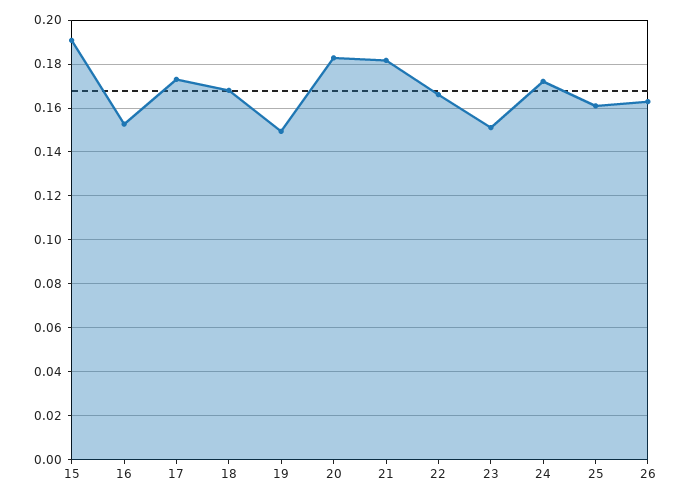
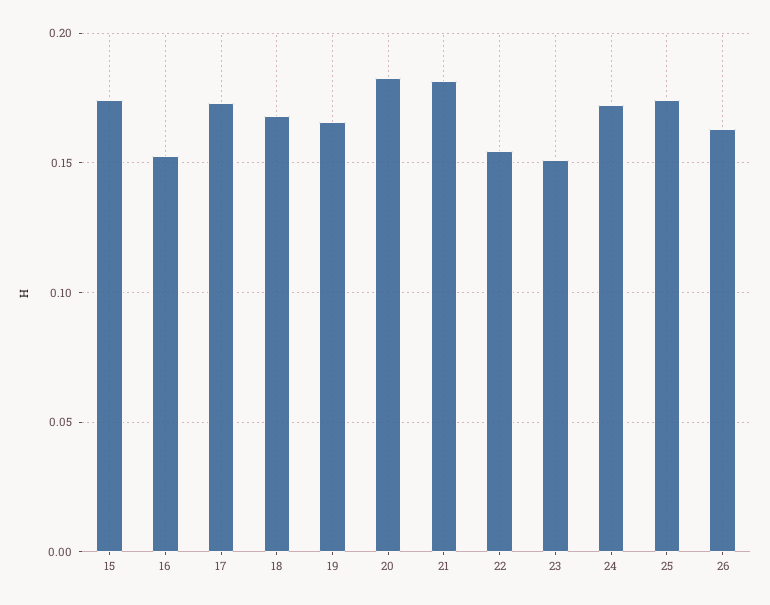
  {
-   "15": 0.19,
+   "15": 0.175,
    "16": 0.155,
    "17": 0.175,
    "18": 0.17,
-   "19": 0.15,
+   "19": 0.165,
    "20": 0.185,
    "21": 0.18,
-   "22": 0.165,
+   "22": 0.155,
    "23": 0.15,
    "24": 0.17,
-   "25": 0.16,
+   "25": 0.175,
    "26": 0.165
  }

